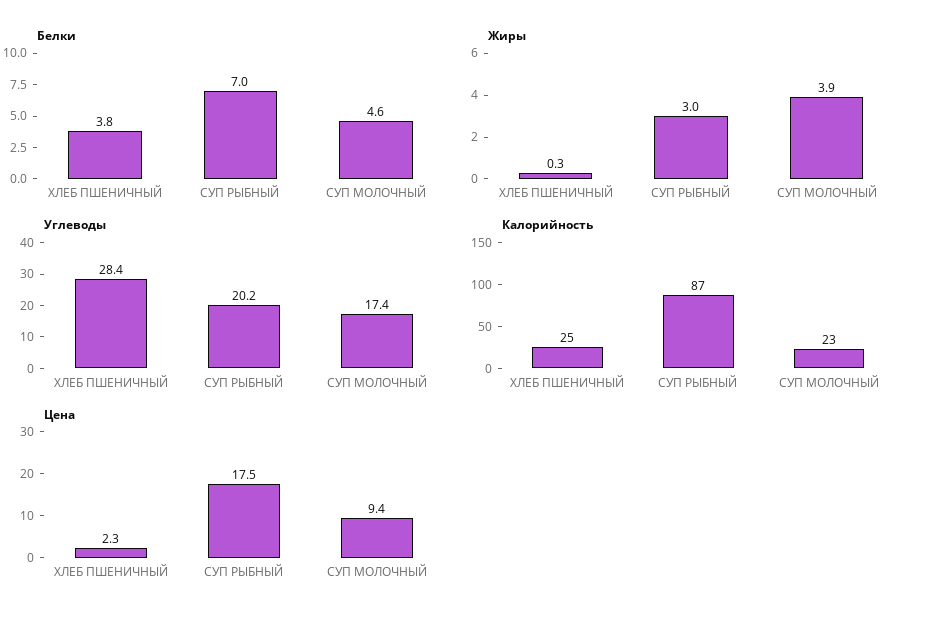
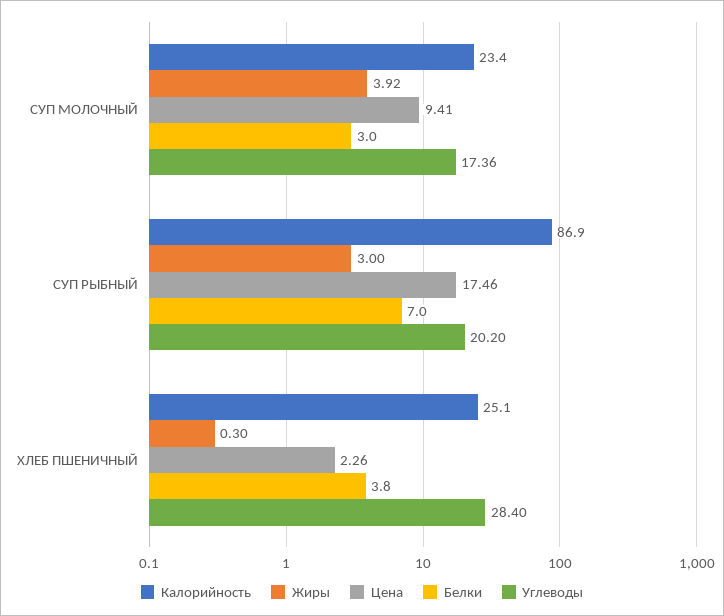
  {
    "Белки": {
      "ХЛЕБ ПШЕНИЧНЫЙ": 3.8,
      "СУП РЫБНЫЙ": 7,
-     "СУП МОЛОЧНЫЙ": 4.6
+     "СУП МОЛОЧНЫЙ": 3
    },
    "Жиры": {
      "ХЛЕБ ПШЕНИЧНЫЙ": 0.3,
      "СУП РЫБНЫЙ": 3,
      "СУП МОЛОЧНЫЙ": 3.92
    },
    "Углеводы": {
      "ХЛЕБ ПШЕНИЧНЫЙ": 28.4,
      "СУП РЫБНЫЙ": 20.2,
      "СУП МОЛОЧНЫЙ": 17.36
    },
    "Калорийность": {
      "ХЛЕБ ПШЕНИЧНЫЙ": 25.1,
      "СУП РЫБНЫЙ": 86.9,
      "СУП МОЛОЧНЫЙ": 23.4
    },
    "Цена": {
      "ХЛЕБ ПШЕНИЧНЫЙ": 2.26,
      "СУП РЫБНЫЙ": 17.46,
      "СУП МОЛОЧНЫЙ": 9.41
    }
  }

